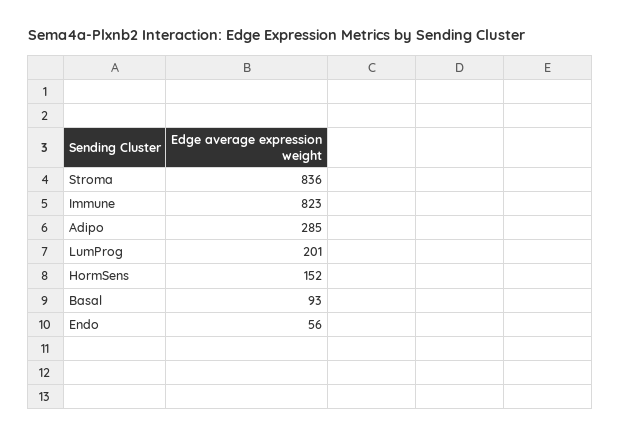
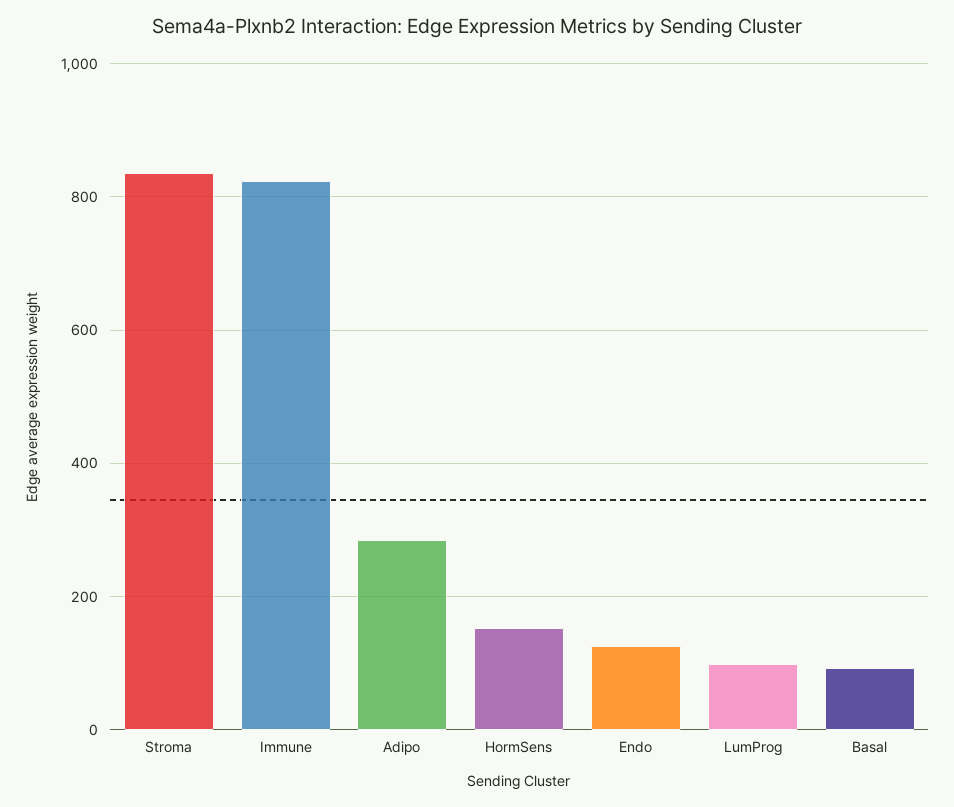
  {
    "Stroma": 836,
    "Immune": 823,
    "Adipo": 285,
-   "LumProg": 201,
+   "LumProg": 100,
    "HormSens": 152,
    "Basal": 93,
-   "Endo": 56
+   "Endo": 120
  }

